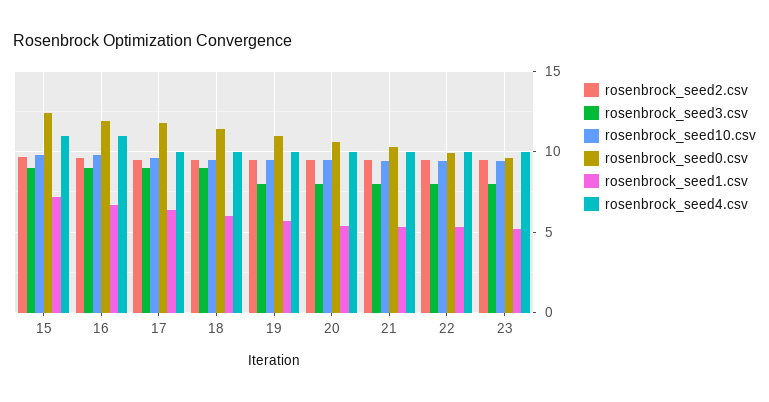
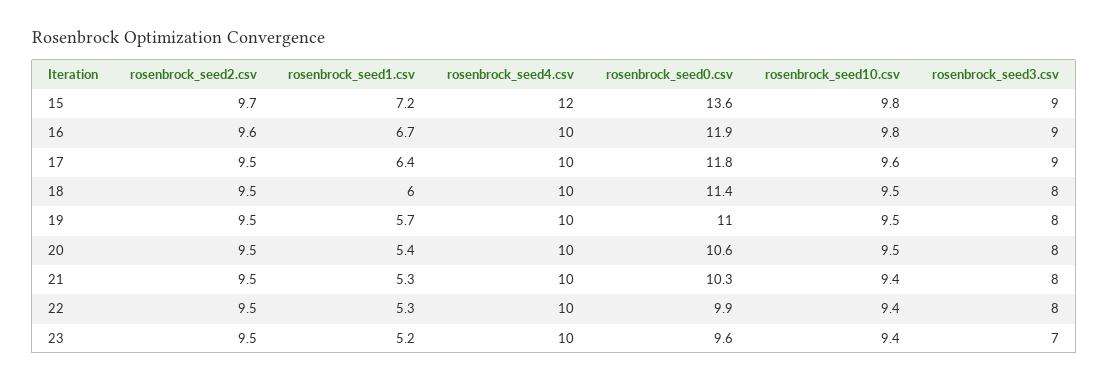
  {
    "rosenbrock_seed2.csv": {
      "15": 9.7,
      "16": 9.6,
      "17": 9.5,
      "18": 9.5,
      "19": 9.5,
      "20": 9.5,
      "21": 9.5,
      "22": 9.5,
      "23": 9.5
    },
    "rosenbrock_seed3.csv": {
      "15": 9,
      "16": 9,
      "17": 9,
-     "18": 9,
+     "18": 8,
      "19": 8,
      "20": 8,
      "21": 8,
      "22": 8,
-     "23": 8
+     "23": 7
    },
    "rosenbrock_seed10.csv": {
      "15": 9.8,
      "16": 9.8,
      "17": 9.6,
      "18": 9.5,
      "19": 9.5,
      "20": 9.5,
      "21": 9.4,
      "22": 9.4,
      "23": 9.4
    },
    "rosenbrock_seed0.csv": {
-     "15": 12.5,
+     "15": 13.6,
      "16": 11.9,
      "17": 11.8,
      "18": 11.4,
      "19": 11,
      "20": 10.6,
      "21": 10.3,
      "22": 9.9,
      "23": 9.6
    },
    "rosenbrock_seed1.csv": {
      "15": 7.2,
      "16": 6.7,
      "17": 6.4,
      "18": 6,
      "19": 5.7,
      "20": 5.4,
      "21": 5.3,
      "22": 5.3,
      "23": 5.2
    },
    "rosenbrock_seed4.csv": {
-     "15": 11,
+     "15": 12,
-     "16": 11,
+     "16": 10,
      "17": 10,
      "18": 10,
      "19": 10,
      "20": 10,
      "21": 10,
      "22": 10,
      "23": 10
    }
  }

